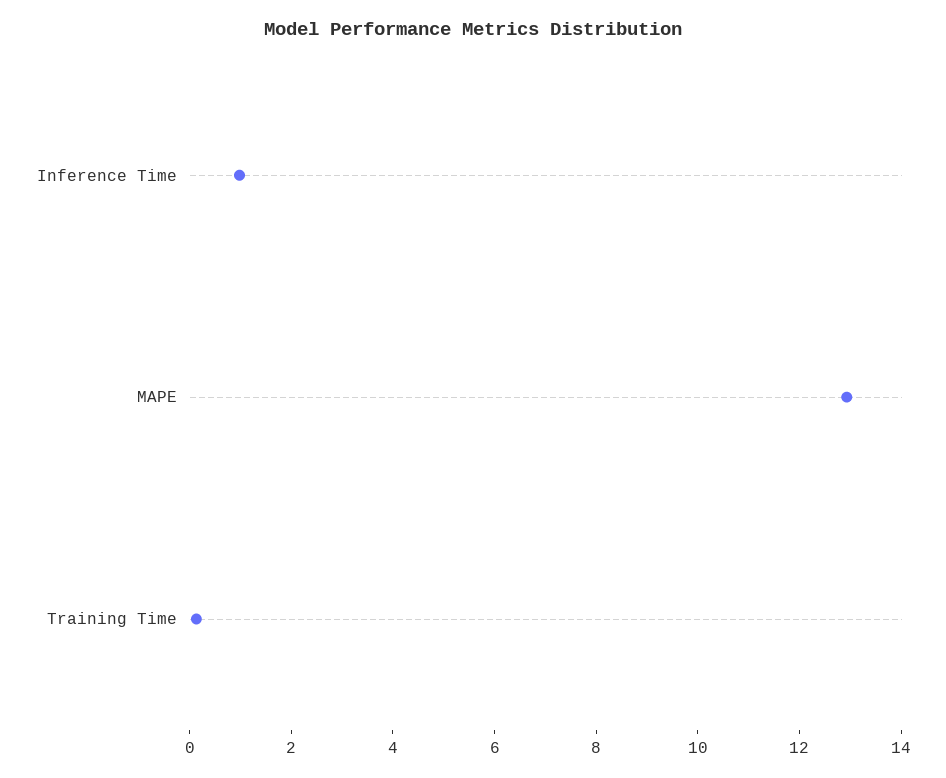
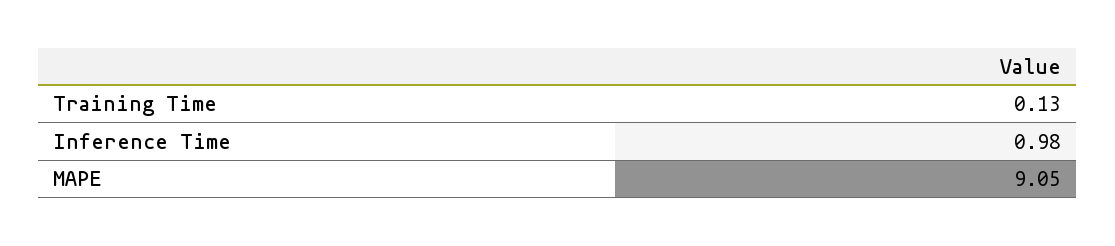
  {
    "Inference Time": 0.98,
-   "MAPE": 13,
+   "MAPE": 9.05,
    "Training Time": 0.13
  }

